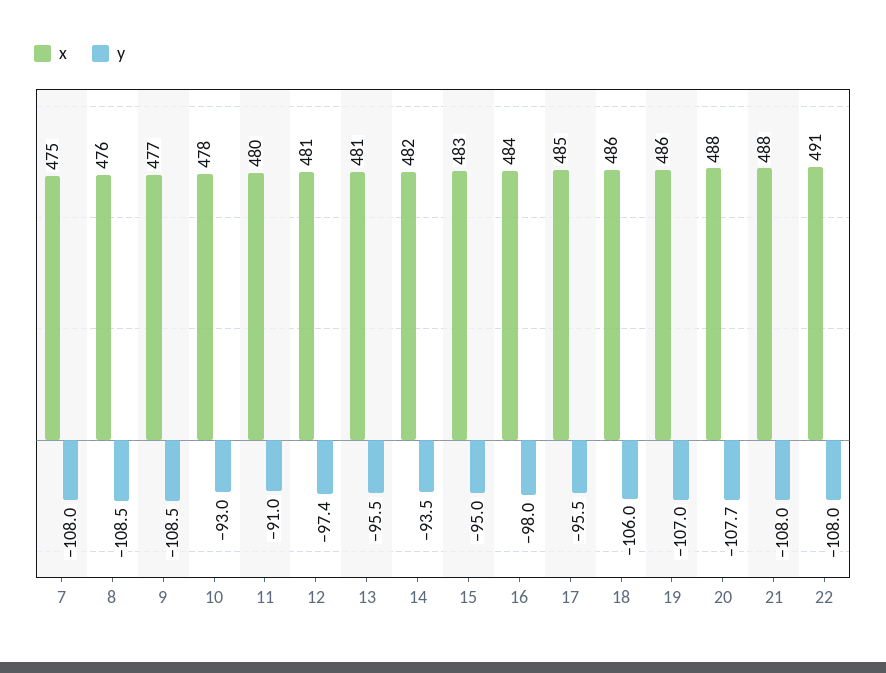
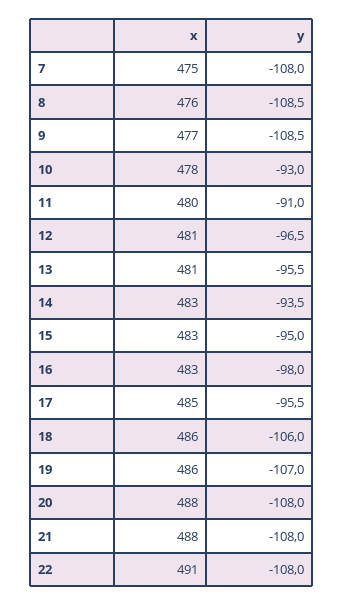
  {
    "x": {
      "7": 475,
      "8": 476,
      "9": 477,
      "10": 478,
      "11": 480,
      "12": 481,
      "13": 481,
-     "14": 482,
+     "14": 483,
      "15": 483,
-     "16": 484,
+     "16": 483,
      "17": 485,
      "18": 486,
      "19": 486,
      "20": 488,
      "21": 488,
      "22": 491
    },
    "y": {
      "7": -108,
      "8": -108.5,
      "9": -108.5,
      "10": -93,
      "11": -91,
-     "12": -97.4,
+     "12": -96.5,
      "13": -95.5,
      "14": -93.5,
      "15": -95,
      "16": -98,
      "17": -95.5,
      "18": -106,
      "19": -107,
-     "20": -107.7,
+     "20": -108,
      "21": -108,
      "22": -108
    }
  }

